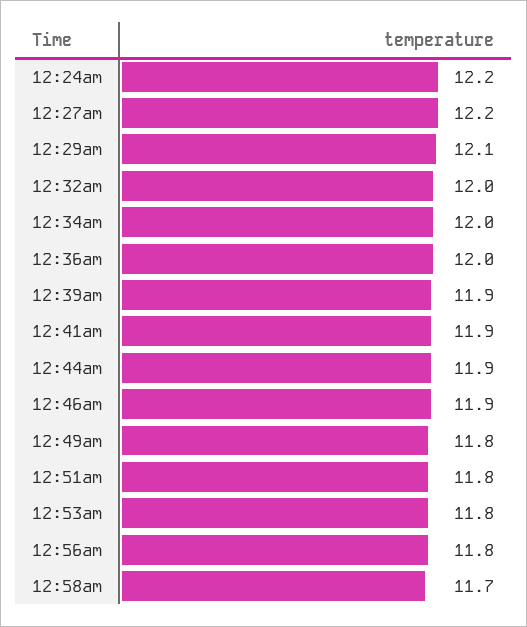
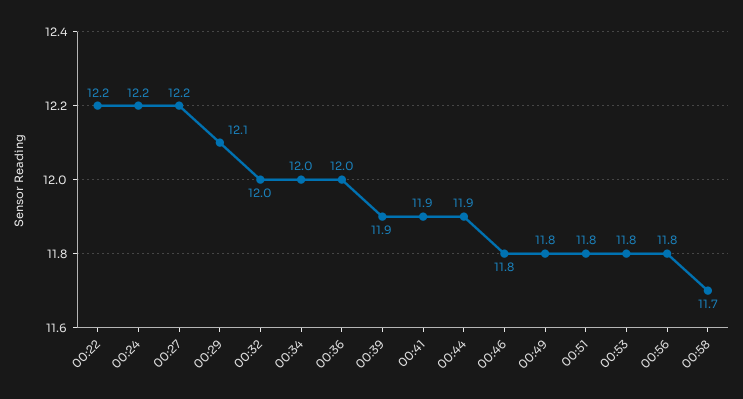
  {
    "12:24am": 12.2,
    "12:27am": 12.2,
    "12:29am": 12.1,
    "12:32am": 12,
    "12:34am": 12,
    "12:36am": 12,
    "12:39am": 11.9,
    "12:41am": 11.9,
    "12:44am": 11.9,
-   "12:46am": 11.9,
+   "12:46am": 11.8,
    "12:49am": 11.8,
    "12:51am": 11.8,
    "12:53am": 11.8,
    "12:56am": 11.8,
-   "12:58am": 11.7
+   "12:58am": 11.7,
+   "00:22": 12.2
  }

